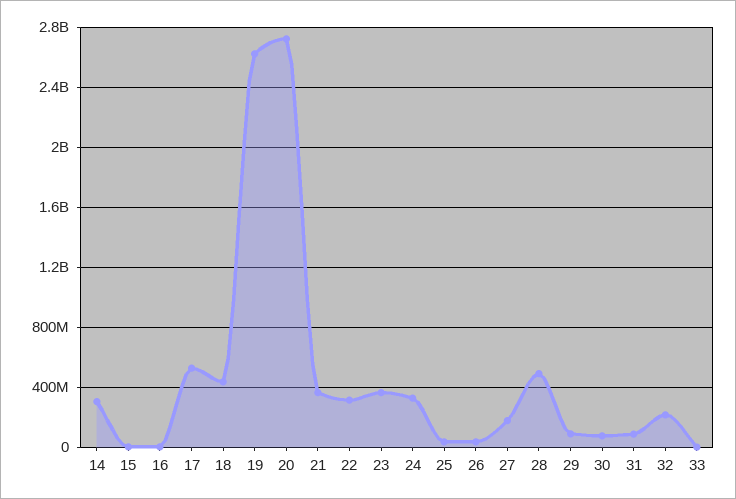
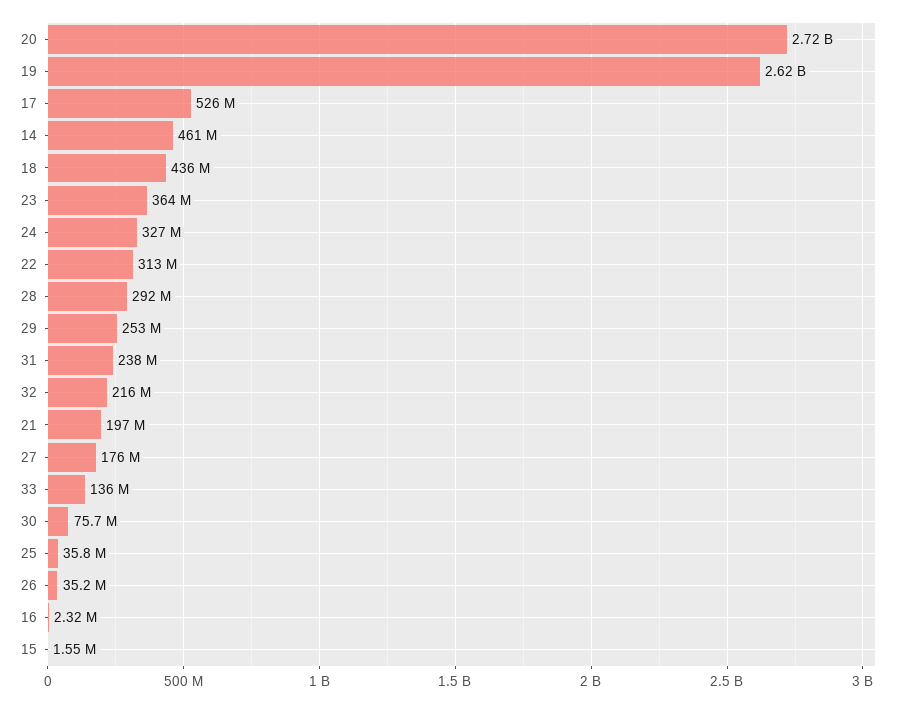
  {
-   "14": 300000000,
+   "14": 461000000,
    "15": 1550000,
    "16": 2320000,
    "17": 526000000,
    "18": 436000000,
    "19": 2620000000,
    "20": 2720000000,
-   "21": 350000000,
+   "21": 197000000,
    "22": 313000000,
    "23": 364000000,
    "24": 327000000,
    "25": 35800000,
    "26": 35200000,
    "27": 176000000,
-   "28": 500000000,
+   "28": 292000000,
-   "29": 100000000,
+   "29": 253000000,
    "30": 75700000,
-   "31": 100000000,
+   "31": 238000000,
    "32": 216000000,
-   "33": 0
+   "33": 136000000
  }

